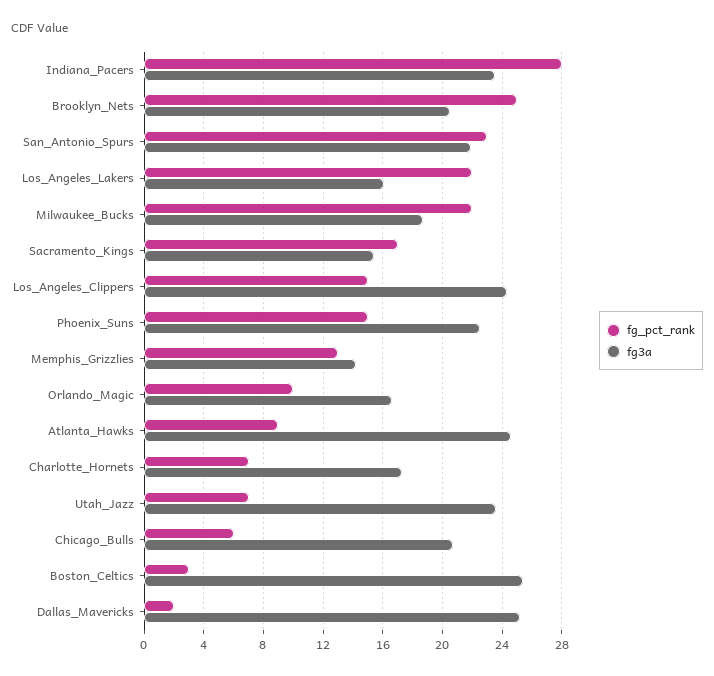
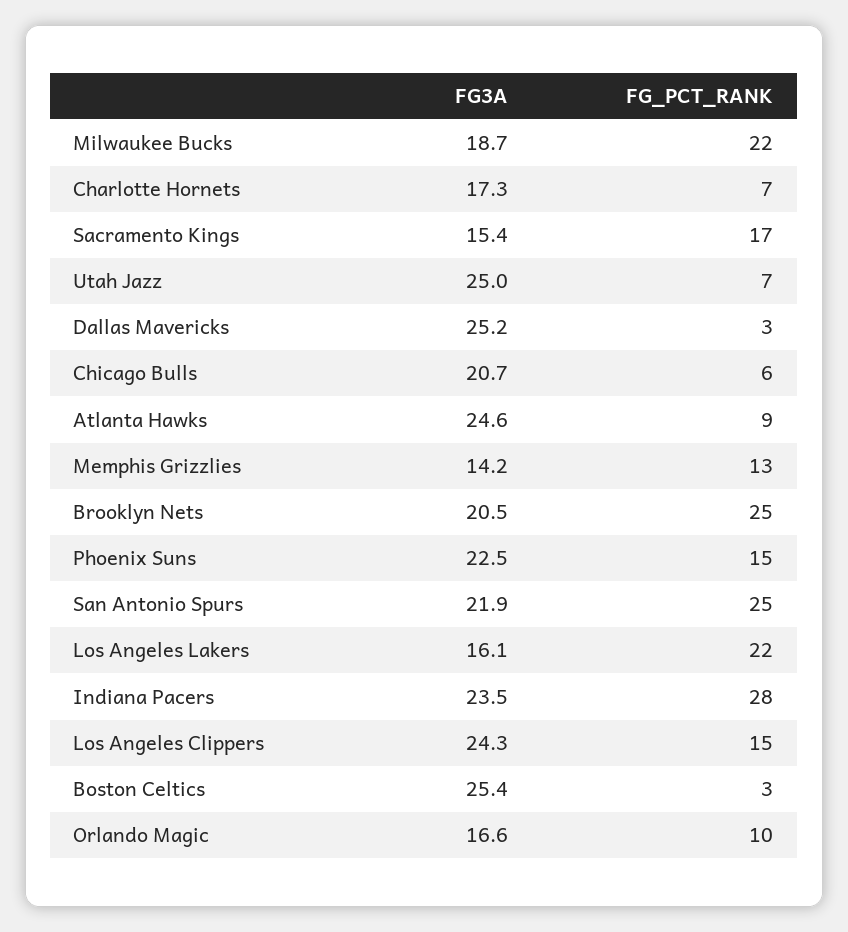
  {
    "fg_pct_rank": {
      "Indiana_Pacers": 28,
      "Brooklyn_Nets": 25,
-     "San_Antonio_Spurs": 23,
+     "San_Antonio_Spurs": 25,
      "Los_Angeles_Lakers": 22,
      "Milwaukee_Bucks": 22,
      "Sacramento_Kings": 17,
      "Los_Angeles_Clippers": 15,
      "Phoenix_Suns": 15,
      "Memphis_Grizzlies": 13,
      "Orlando_Magic": 10,
      "Atlanta_Hawks": 9,
      "Charlotte_Hornets": 7,
      "Utah_Jazz": 7,
      "Chicago_Bulls": 6,
      "Boston_Celtics": 3,
-     "Dallas_Mavericks": 2
+     "Dallas_Mavericks": 3
    },
    "fg3a": {
      "Indiana_Pacers": 23.5,
      "Brooklyn_Nets": 20.5,
      "San_Antonio_Spurs": 21.9,
      "Los_Angeles_Lakers": 16.1,
      "Milwaukee_Bucks": 18.7,
      "Sacramento_Kings": 15.4,
      "Los_Angeles_Clippers": 24.3,
      "Phoenix_Suns": 22.5,
      "Memphis_Grizzlies": 14.2,
      "Orlando_Magic": 16.6,
      "Atlanta_Hawks": 24.6,
      "Charlotte_Hornets": 17.3,
-     "Utah_Jazz": 23.5,
+     "Utah_Jazz": 25,
      "Chicago_Bulls": 20.7,
      "Boston_Celtics": 25.4,
      "Dallas_Mavericks": 25.2
    }
  }

